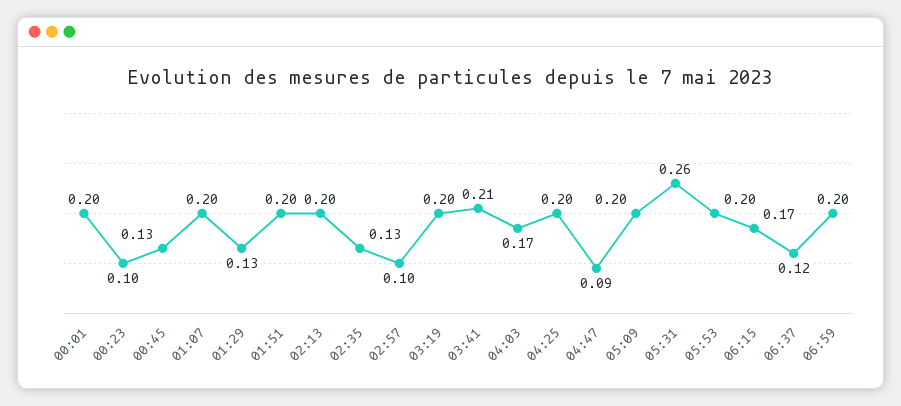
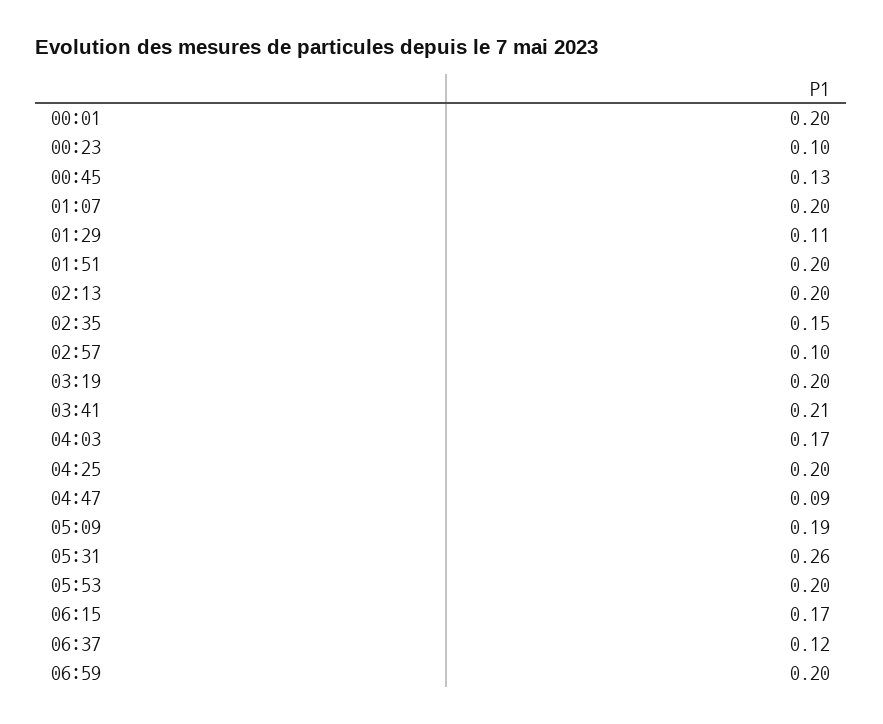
  {
    "00:01": 0.2,
    "00:23": 0.1,
    "00:45": 0.13,
    "01:07": 0.2,
-   "01:29": 0.13,
+   "01:29": 0.11,
    "01:51": 0.2,
    "02:13": 0.2,
-   "02:35": 0.13,
+   "02:35": 0.15,
    "02:57": 0.1,
    "03:19": 0.2,
    "03:41": 0.21,
    "04:03": 0.17,
    "04:25": 0.2,
    "04:47": 0.09,
-   "05:09": 0.2,
+   "05:09": 0.19,
    "05:31": 0.26,
    "05:53": 0.2,
    "06:15": 0.17,
    "06:37": 0.12,
    "06:59": 0.2
  }

